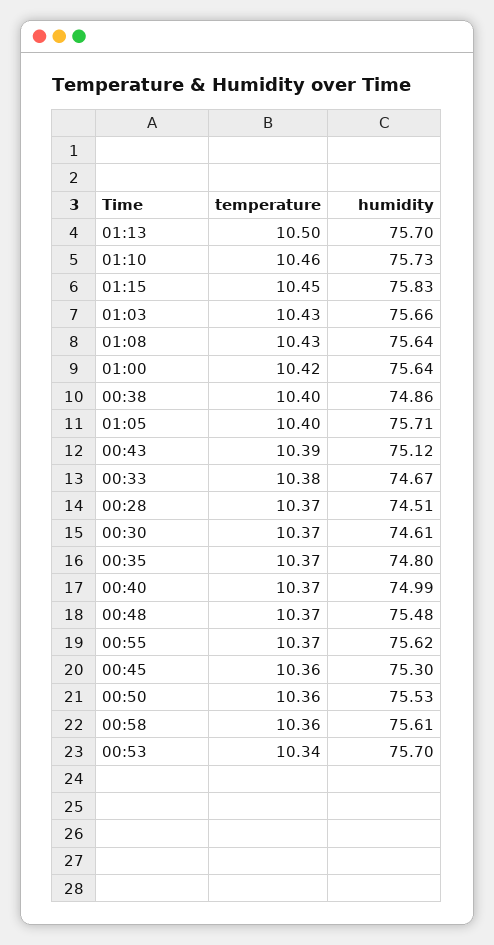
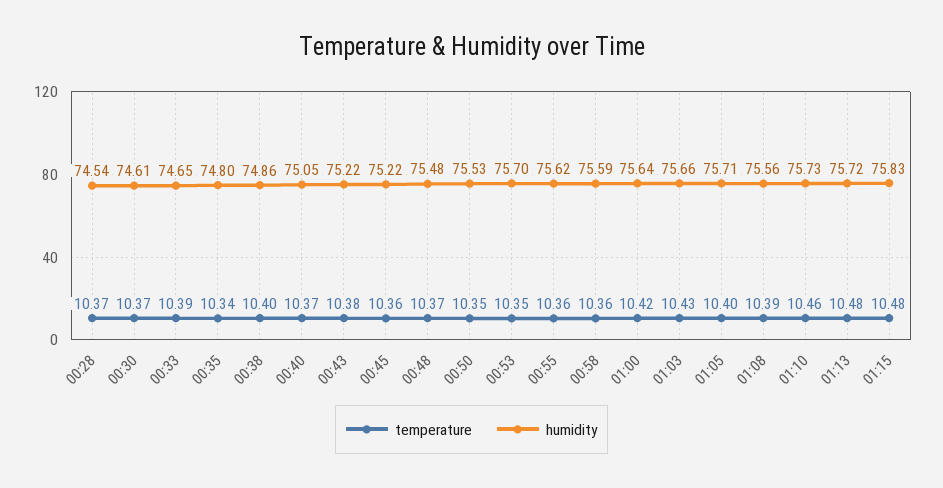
  {
    "temperature": {
-     "01:13": 10.5,
+     "01:13": 10.48,
      "01:10": 10.46,
-     "01:15": 10.45,
+     "01:15": 10.48,
      "01:03": 10.43,
-     "01:08": 10.43,
+     "01:08": 10.39,
      "01:00": 10.42,
      "00:38": 10.4,
      "01:05": 10.4,
-     "00:43": 10.39,
+     "00:43": 10.38,
-     "00:33": 10.38,
+     "00:33": 10.39,
      "00:28": 10.37,
      "00:30": 10.37,
-     "00:35": 10.37,
+     "00:35": 10.34,
      "00:40": 10.37,
      "00:48": 10.37,
-     "00:55": 10.37,
+     "00:55": 10.36,
      "00:45": 10.36,
-     "00:50": 10.36,
+     "00:50": 10.35,
      "00:58": 10.36,
-     "00:53": 10.34
+     "00:53": 10.35
    },
    "humidity": {
-     "01:13": 75.7,
+     "01:13": 75.72,
      "01:10": 75.73,
      "01:15": 75.83,
      "01:03": 75.66,
-     "01:08": 75.64,
+     "01:08": 75.56,
      "01:00": 75.64,
      "00:38": 74.86,
      "01:05": 75.71,
-     "00:43": 75.12,
+     "00:43": 75.22,
-     "00:33": 74.67,
+     "00:33": 74.65,
-     "00:28": 74.51,
+     "00:28": 74.54,
      "00:30": 74.61,
      "00:35": 74.8,
-     "00:40": 74.99,
+     "00:40": 75.05,
      "00:48": 75.48,
      "00:55": 75.62,
-     "00:45": 75.3,
+     "00:45": 75.22,
      "00:50": 75.53,
-     "00:58": 75.61,
+     "00:58": 75.59,
      "00:53": 75.7
    }
  }

